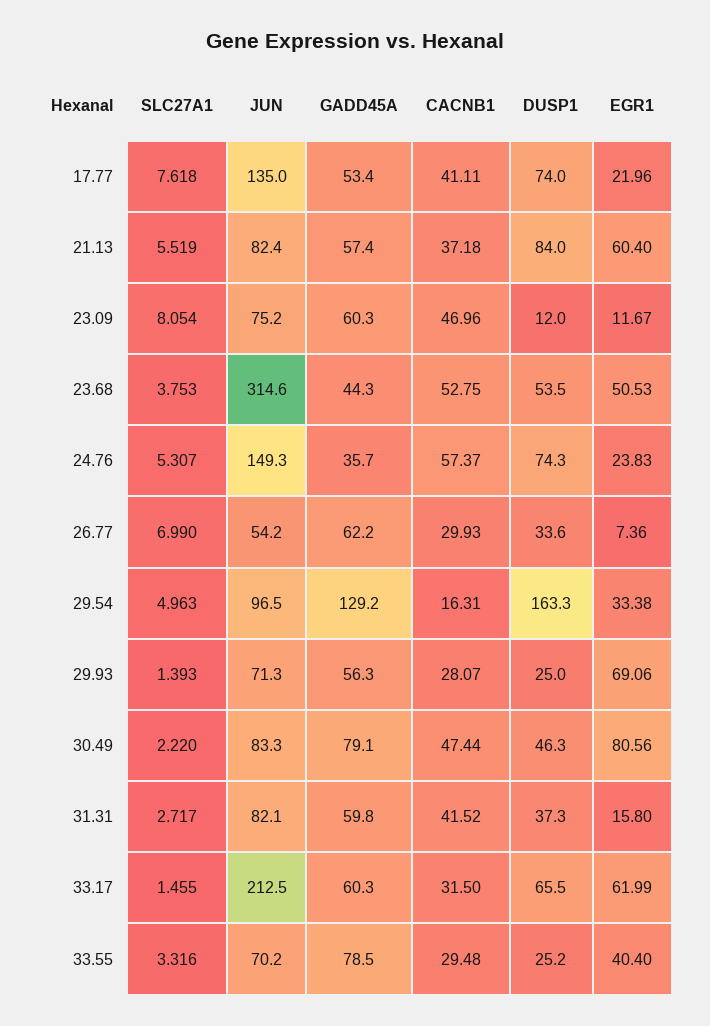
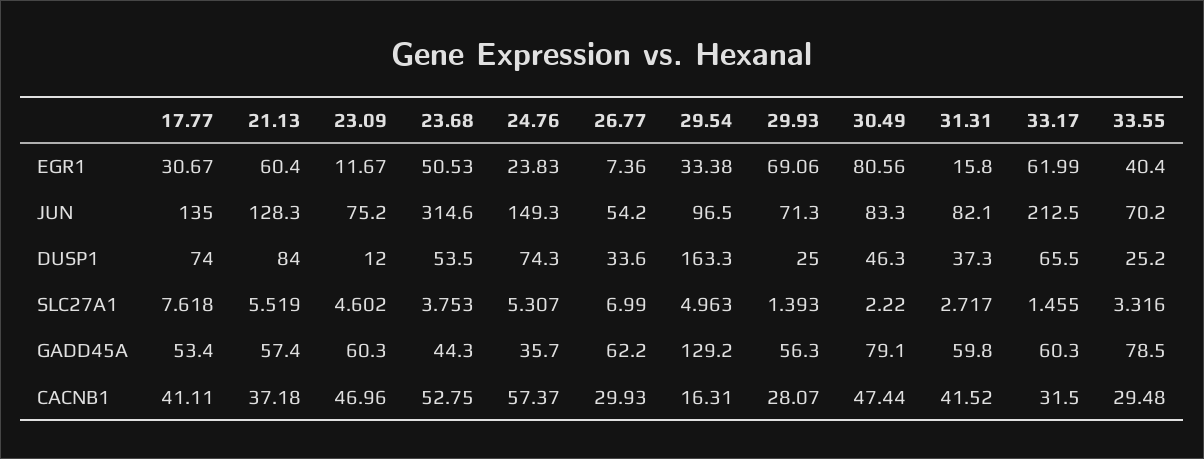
  {
    "SLC27A1": {
      "17.77": 7.618,
      "21.13": 5.519,
-     "23.09": 8.054,
+     "23.09": 4.602,
      "23.68": 3.753,
      "24.76": 5.307,
      "26.77": 6.99,
      "29.54": 4.963,
      "29.93": 1.393,
      "30.49": 2.22,
      "31.31": 2.717,
      "33.17": 1.455,
      "33.55": 3.316
    },
    "JUN": {
      "17.77": 135,
-     "21.13": 82.4,
+     "21.13": 128.3,
      "23.09": 75.2,
      "23.68": 314.6,
      "24.76": 149.3,
      "26.77": 54.2,
      "29.54": 96.5,
      "29.93": 71.3,
      "30.49": 83.3,
      "31.31": 82.1,
      "33.17": 212.5,
      "33.55": 70.2
    },
    "GADD45A": {
      "17.77": 53.4,
      "21.13": 57.4,
      "23.09": 60.3,
      "23.68": 44.3,
      "24.76": 35.7,
      "26.77": 62.2,
      "29.54": 129.2,
      "29.93": 56.3,
      "30.49": 79.1,
      "31.31": 59.8,
      "33.17": 60.3,
      "33.55": 78.5
    },
    "CACNB1": {
      "17.77": 41.11,
      "21.13": 37.18,
      "23.09": 46.96,
      "23.68": 52.75,
      "24.76": 57.37,
      "26.77": 29.93,
      "29.54": 16.31,
      "29.93": 28.07,
      "30.49": 47.44,
      "31.31": 41.52,
      "33.17": 31.5,
      "33.55": 29.48
    },
    "DUSP1": {
      "17.77": 74,
      "21.13": 84,
      "23.09": 12,
      "23.68": 53.5,
      "24.76": 74.3,
      "26.77": 33.6,
      "29.54": 163.3,
      "29.93": 25,
      "30.49": 46.3,
      "31.31": 37.3,
      "33.17": 65.5,
      "33.55": 25.2
    },
    "EGR1": {
-     "17.77": 21.96,
+     "17.77": 30.67,
      "21.13": 60.4,
      "23.09": 11.67,
      "23.68": 50.53,
      "24.76": 23.83,
      "26.77": 7.36,
      "29.54": 33.38,
      "29.93": 69.06,
      "30.49": 80.56,
      "31.31": 15.8,
      "33.17": 61.99,
      "33.55": 40.4
    }
  }

